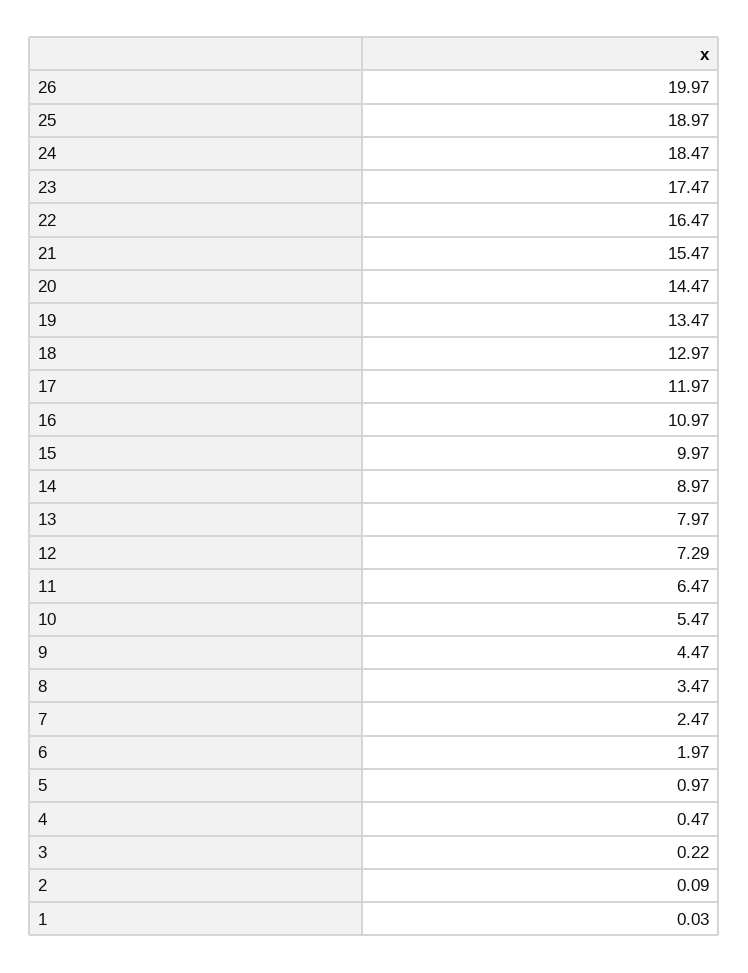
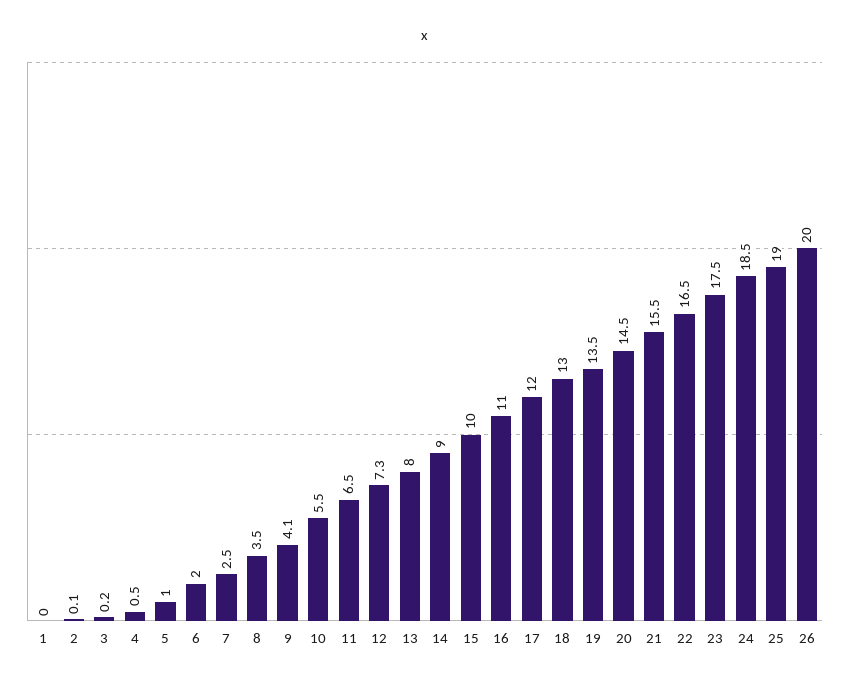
  {
    "26": 19.97,
    "25": 18.97,
    "24": 18.47,
    "23": 17.47,
    "22": 16.47,
    "21": 15.47,
    "20": 14.47,
    "19": 13.47,
    "18": 12.97,
    "17": 11.97,
    "16": 10.97,
    "15": 9.97,
    "14": 8.97,
    "13": 7.97,
    "12": 7.29,
    "11": 6.47,
    "10": 5.47,
-   "9": 4.47,
+   "9": 4.1,
    "8": 3.47,
    "7": 2.47,
    "6": 1.97,
    "5": 0.97,
    "4": 0.47,
    "3": 0.22,
    "2": 0.09,
    "1": 0.03
  }

